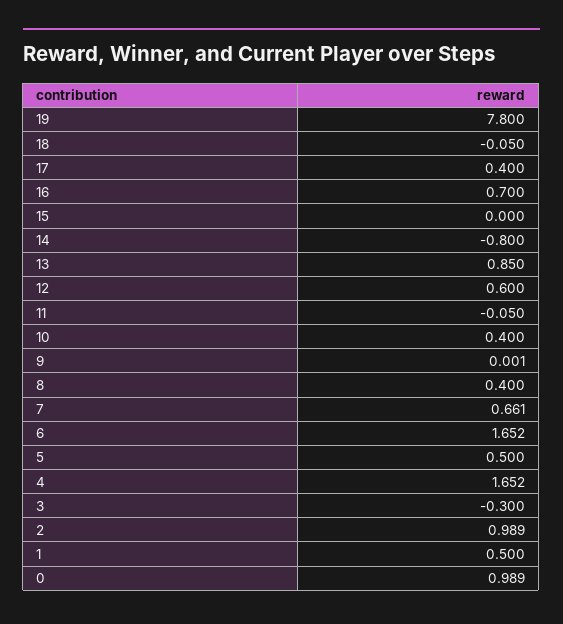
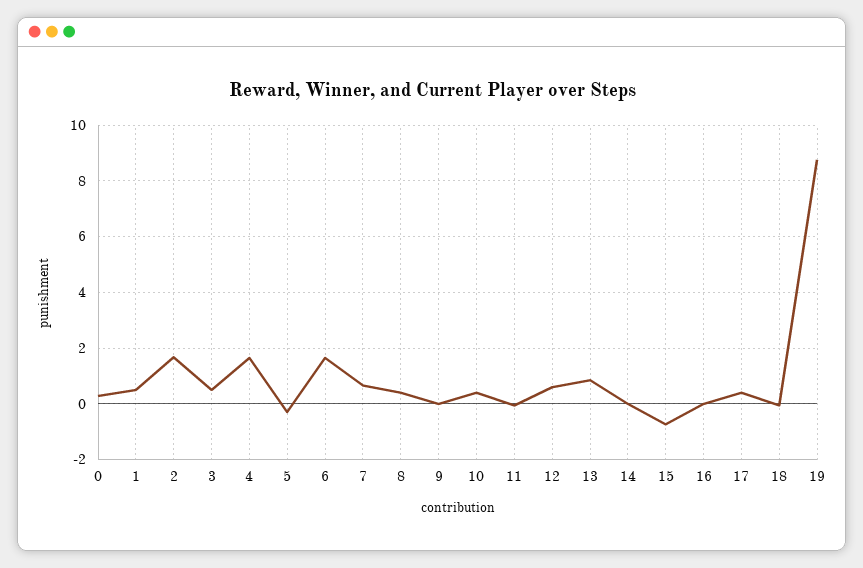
  {
-   "19": 7.8,
+   "19": 8.75,
    "18": -0.05,
    "17": 0.4,
-   "16": 0.7,
+   "16": 0,
-   "15": 0,
+   "15": -0.75,
-   "14": -0.8,
+   "14": 0,
    "13": 0.85,
    "12": 0.6,
    "11": -0.05,
    "10": 0.4,
    "9": 0.001,
    "8": 0.4,
    "7": 0.661,
    "6": 1.652,
-   "5": 0.5,
+   "5": -0.25,
    "4": 1.652,
-   "3": -0.3,
+   "3": 0.5,
-   "2": 0.989,
+   "2": 1.75,
    "1": 0.5,
-   "0": 0.989
+   "0": 0.25
  }

